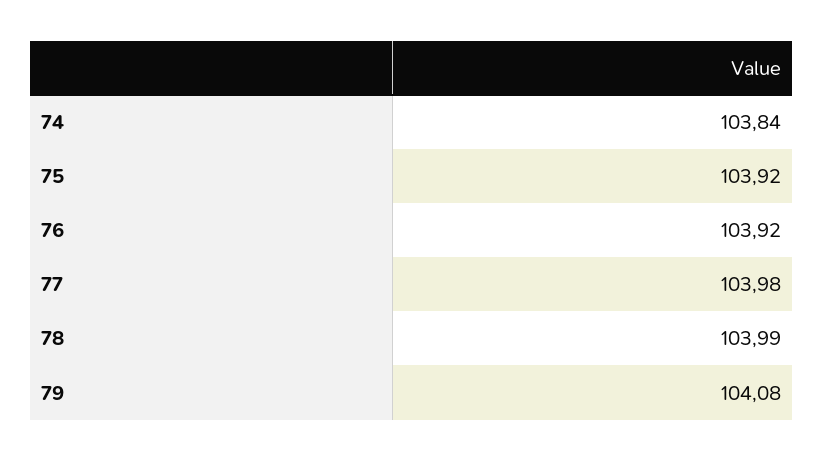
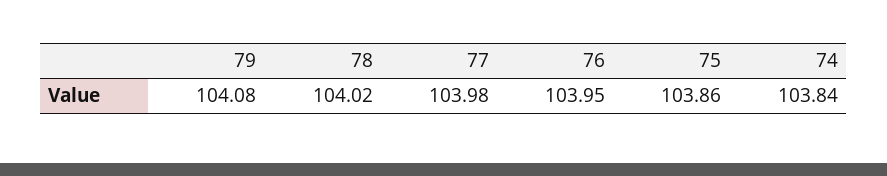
  {
    "74": 103.84,
-   "75": 103.92,
+   "75": 103.86,
-   "76": 103.92,
+   "76": 103.95,
    "77": 103.98,
-   "78": 103.99,
+   "78": 104.02,
    "79": 104.08
  }

